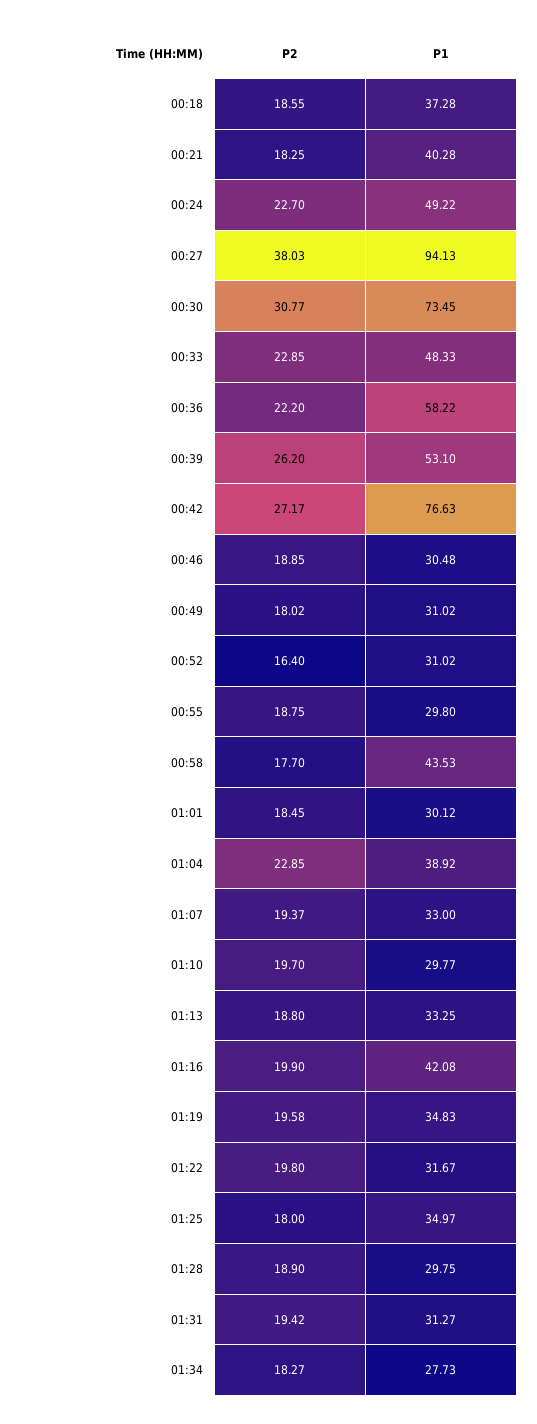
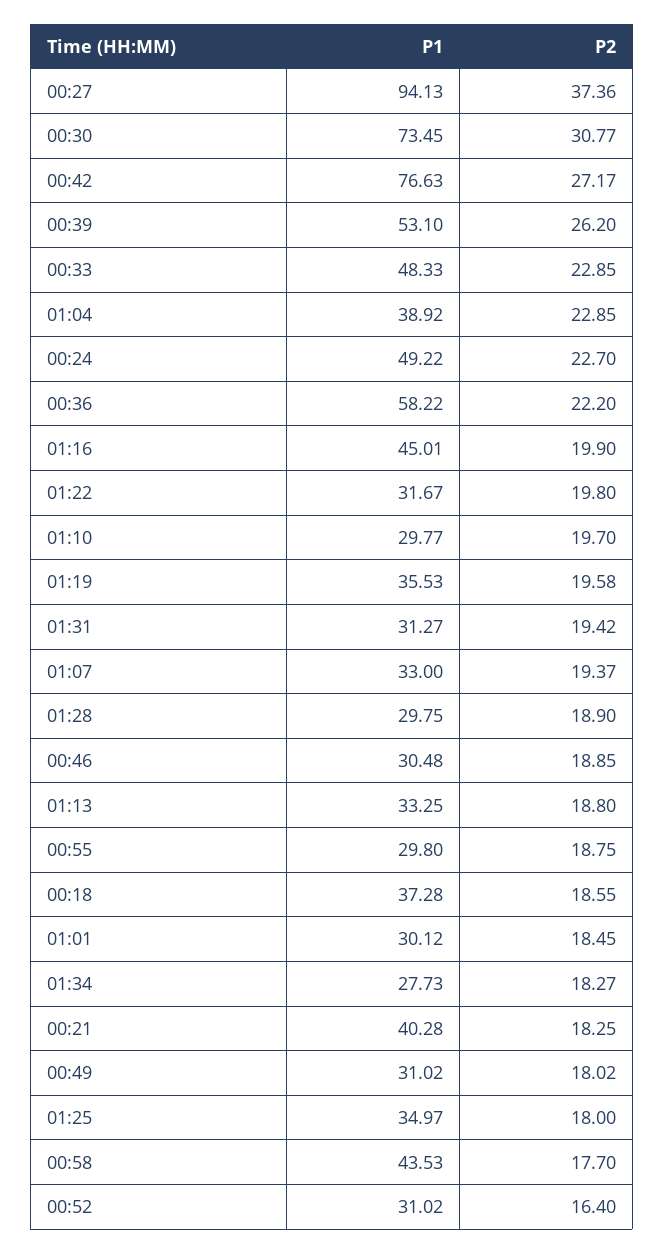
  {
    "P2": {
      "00:18": 18.55,
      "00:21": 18.25,
      "00:24": 22.7,
-     "00:27": 38.03,
+     "00:27": 37.36,
      "00:30": 30.77,
      "00:33": 22.85,
      "00:36": 22.2,
      "00:39": 26.2,
      "00:42": 27.17,
      "00:46": 18.85,
      "00:49": 18.02,
      "00:52": 16.4,
      "00:55": 18.75,
      "00:58": 17.7,
      "01:01": 18.45,
      "01:04": 22.85,
      "01:07": 19.37,
      "01:10": 19.7,
      "01:13": 18.8,
      "01:16": 19.9,
      "01:19": 19.58,
      "01:22": 19.8,
      "01:25": 18,
      "01:28": 18.9,
      "01:31": 19.42,
      "01:34": 18.27
    },
    "P1": {
      "00:18": 37.28,
      "00:21": 40.28,
      "00:24": 49.22,
      "00:27": 94.13,
      "00:30": 73.45,
      "00:33": 48.33,
      "00:36": 58.22,
      "00:39": 53.1,
      "00:42": 76.63,
      "00:46": 30.48,
      "00:49": 31.02,
      "00:52": 31.02,
      "00:55": 29.8,
      "00:58": 43.53,
      "01:01": 30.12,
      "01:04": 38.92,
      "01:07": 33,
      "01:10": 29.77,
      "01:13": 33.25,
-     "01:16": 42.08,
+     "01:16": 45.01,
-     "01:19": 34.83,
+     "01:19": 35.53,
      "01:22": 31.67,
      "01:25": 34.97,
      "01:28": 29.75,
      "01:31": 31.27,
      "01:34": 27.73
    }
  }

